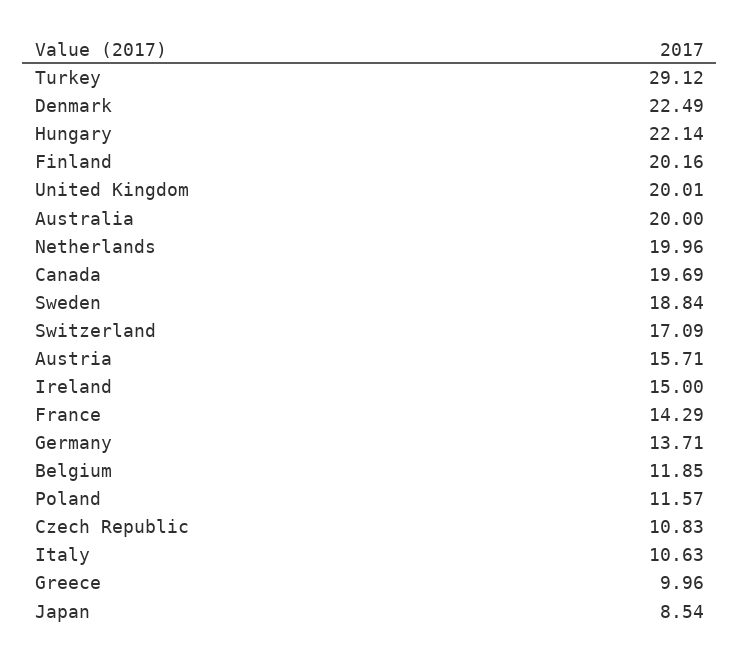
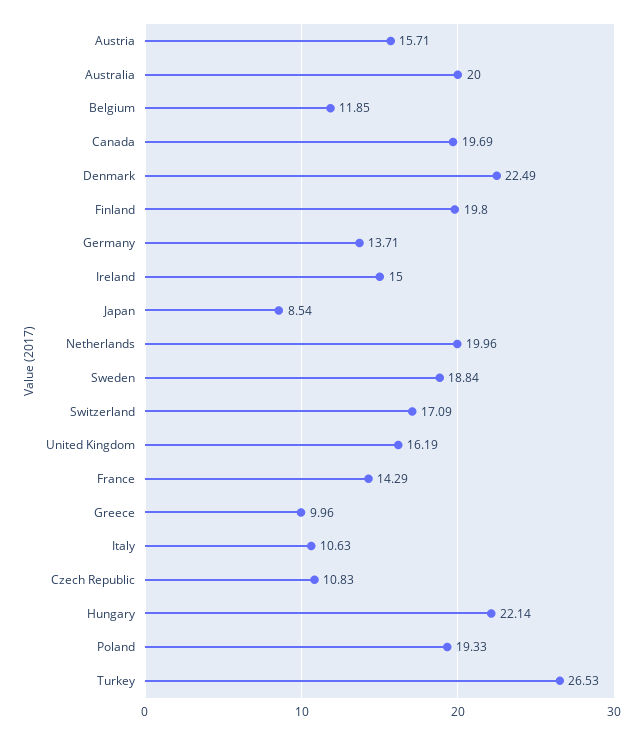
  {
-   "Turkey": 29.12,
+   "Turkey": 26.53,
    "Denmark": 22.49,
    "Hungary": 22.14,
-   "Finland": 20.16,
+   "Finland": 19.8,
-   "United Kingdom": 20.01,
+   "United Kingdom": 16.19,
    "Australia": 20,
    "Netherlands": 19.96,
    "Canada": 19.69,
    "Sweden": 18.84,
    "Switzerland": 17.09,
    "Austria": 15.71,
    "Ireland": 15,
    "France": 14.29,
    "Germany": 13.71,
    "Belgium": 11.85,
-   "Poland": 11.57,
+   "Poland": 19.33,
    "Czech Republic": 10.83,
    "Italy": 10.63,
    "Greece": 9.96,
    "Japan": 8.54
  }

